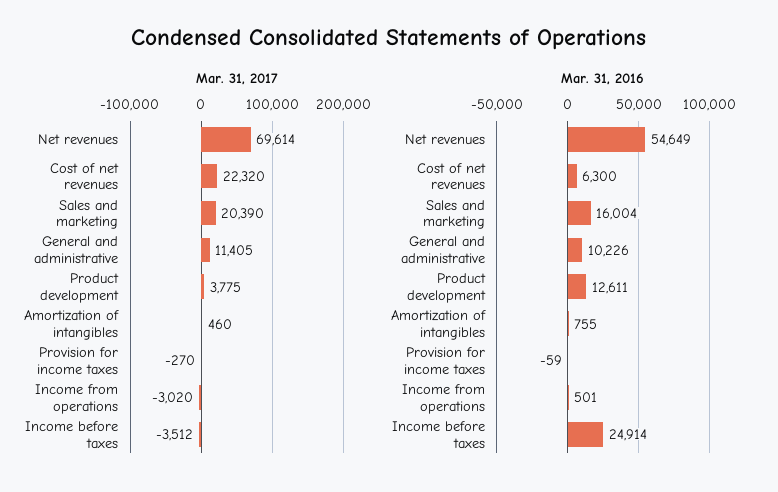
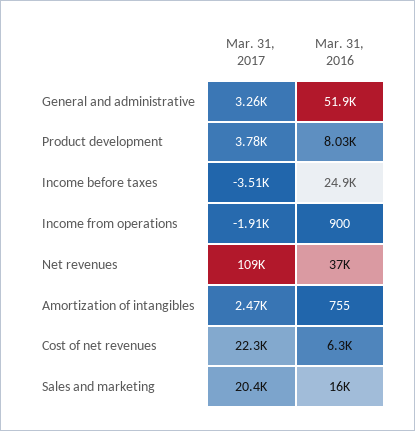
  {
    "Mar. 31, 2017": {
-     "Net revenues": 69614,
+     "Net revenues": 109000,
      "Cost of net revenues": 22320,
      "Sales and marketing": 20390,
-     "General and administrative": 11405,
+     "General and administrative": 3260,
      "Product development": 3775,
-     "Amortization of intangibles": 460,
+     "Amortization of intangibles": 2470,
-     "Provision for income taxes": -270,
-     "Income from operations": -3020,
+     "Income from operations": -1910,
      "Income before taxes": -3512
    },
    "Mar. 31, 2016": {
-     "Net revenues": 54649,
+     "Net revenues": 37000,
      "Cost of net revenues": 6300,
      "Sales and marketing": 16004,
-     "General and administrative": 10226,
+     "General and administrative": 51900,
-     "Product development": 12611,
+     "Product development": 8030,
      "Amortization of intangibles": 755,
-     "Provision for income taxes": -59,
-     "Income from operations": 501,
+     "Income from operations": 900,
      "Income before taxes": 24914
    }
  }

